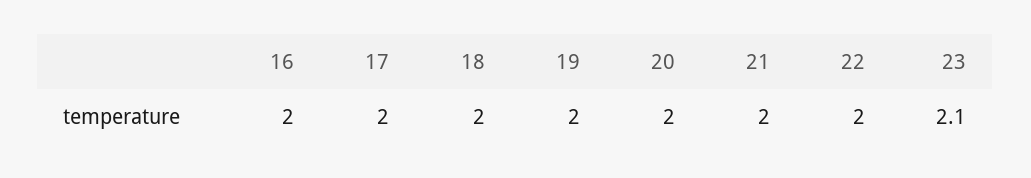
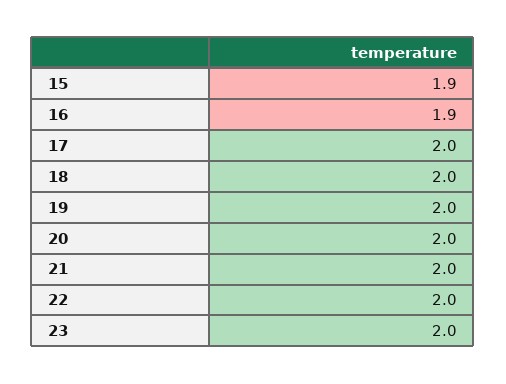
  {
-   "16": 2,
+   "16": 1.9,
    "17": 2,
    "18": 2,
    "19": 2,
    "20": 2,
    "21": 2,
    "22": 2,
-   "23": 2.1
+   "23": 2,
+   "15": 1.9
  }

